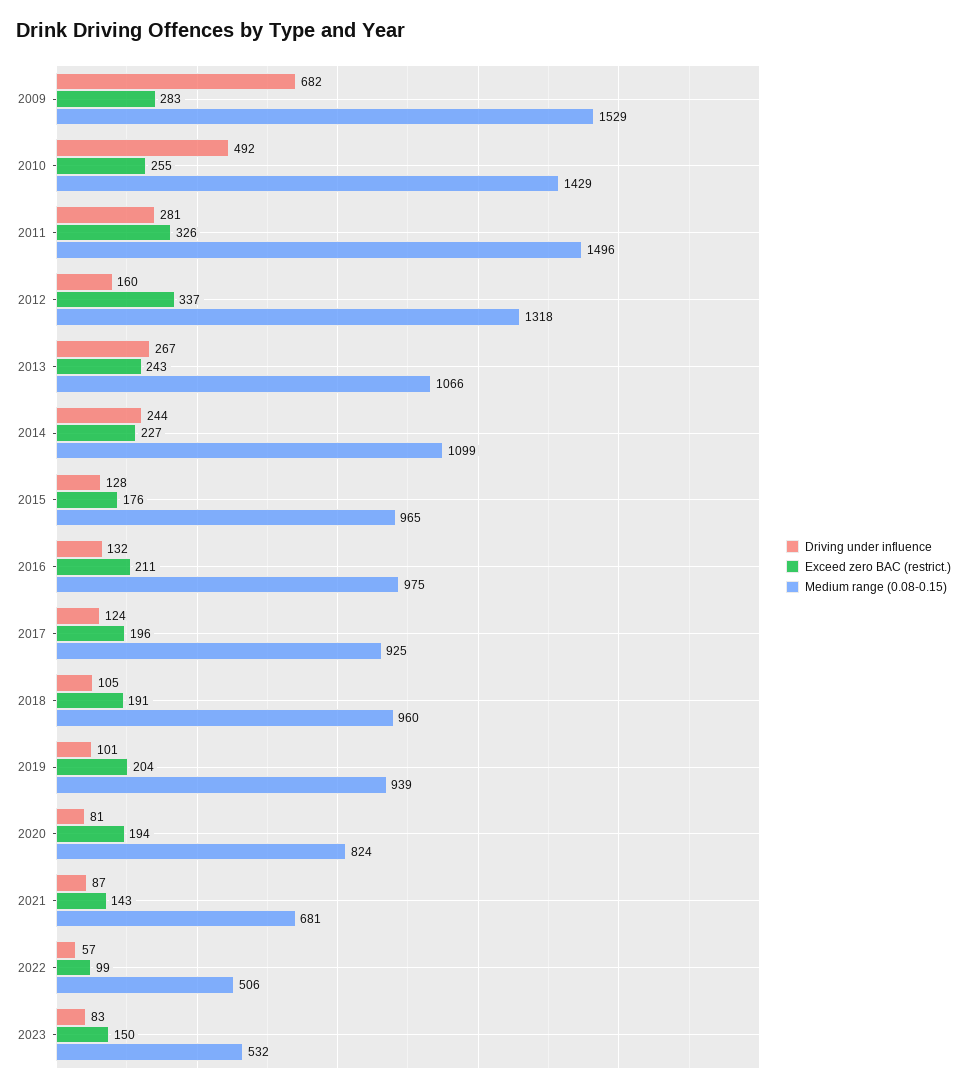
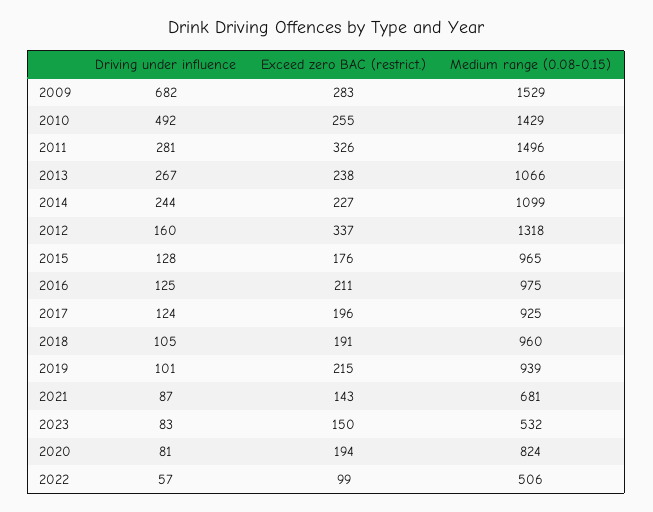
  {
    "Driving under influence": {
      "2009": 682,
      "2010": 492,
      "2011": 281,
      "2012": 160,
      "2013": 267,
      "2014": 244,
      "2015": 128,
-     "2016": 132,
+     "2016": 125,
      "2017": 124,
      "2018": 105,
      "2019": 101,
      "2020": 81,
      "2021": 87,
      "2022": 57,
      "2023": 83
    },
    "Exceed zero BAC (restrict.)": {
      "2009": 283,
      "2010": 255,
      "2011": 326,
      "2012": 337,
-     "2013": 243,
+     "2013": 238,
      "2014": 227,
      "2015": 176,
      "2016": 211,
      "2017": 196,
      "2018": 191,
-     "2019": 204,
+     "2019": 215,
      "2020": 194,
      "2021": 143,
      "2022": 99,
      "2023": 150
    },
    "Medium range (0.08-0.15)": {
      "2009": 1529,
      "2010": 1429,
      "2011": 1496,
      "2012": 1318,
      "2013": 1066,
      "2014": 1099,
      "2015": 965,
      "2016": 975,
      "2017": 925,
      "2018": 960,
      "2019": 939,
      "2020": 824,
      "2021": 681,
      "2022": 506,
      "2023": 532
    }
  }

